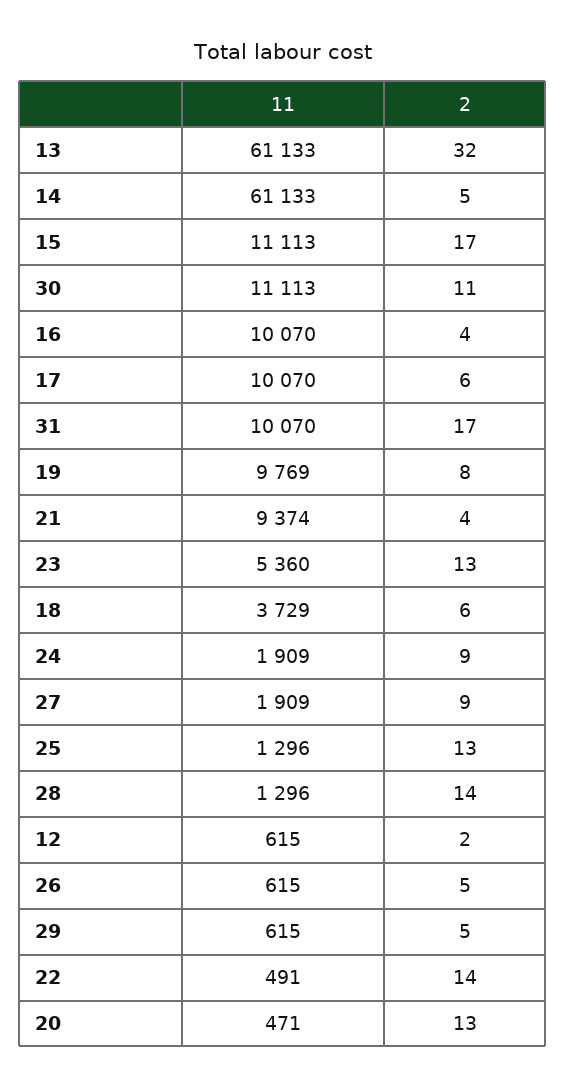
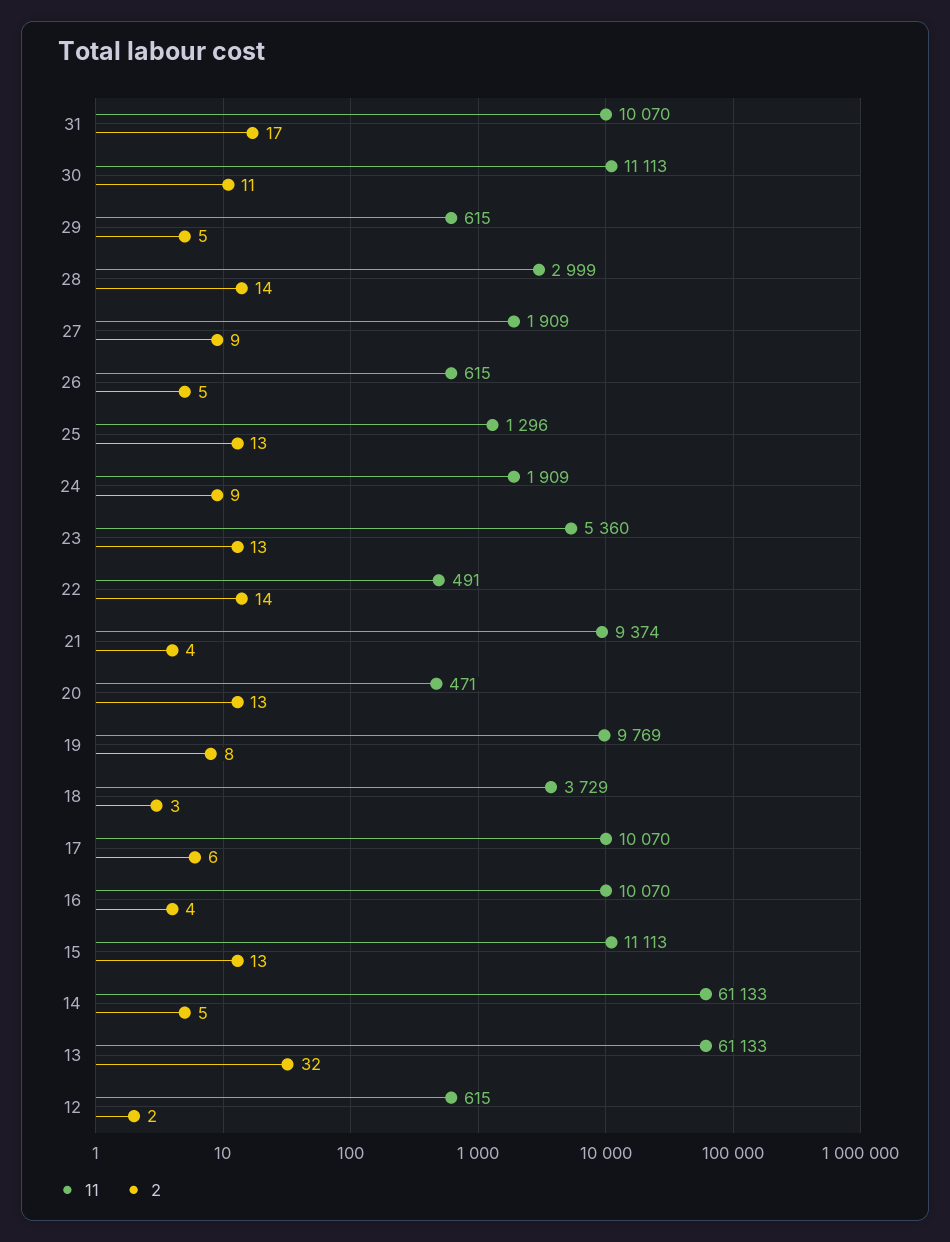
  {
    "11": {
      "13": 61133,
      "14": 61133,
      "15": 11113,
      "30": 11113,
      "16": 10070,
      "17": 10070,
      "31": 10070,
      "19": 9769,
      "21": 9374,
      "23": 5360,
      "18": 3729,
      "24": 1909,
      "27": 1909,
      "25": 1296,
-     "28": 1296,
+     "28": 2999,
      "12": 615,
      "26": 615,
      "29": 615,
      "22": 491,
      "20": 471
    },
    "2": {
      "13": 32,
      "14": 5,
-     "15": 17,
+     "15": 13,
      "30": 11,
      "16": 4,
      "17": 6,
      "31": 17,
      "19": 8,
      "21": 4,
      "23": 13,
-     "18": 6,
+     "18": 3,
      "24": 9,
      "27": 9,
      "25": 13,
      "28": 14,
      "12": 2,
      "26": 5,
      "29": 5,
      "22": 14,
      "20": 13
    }
  }

